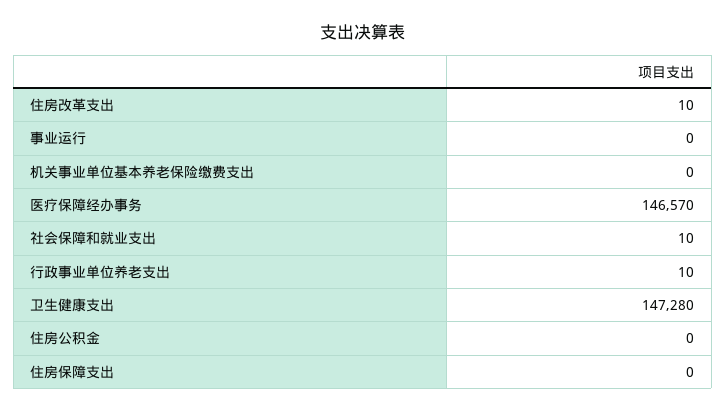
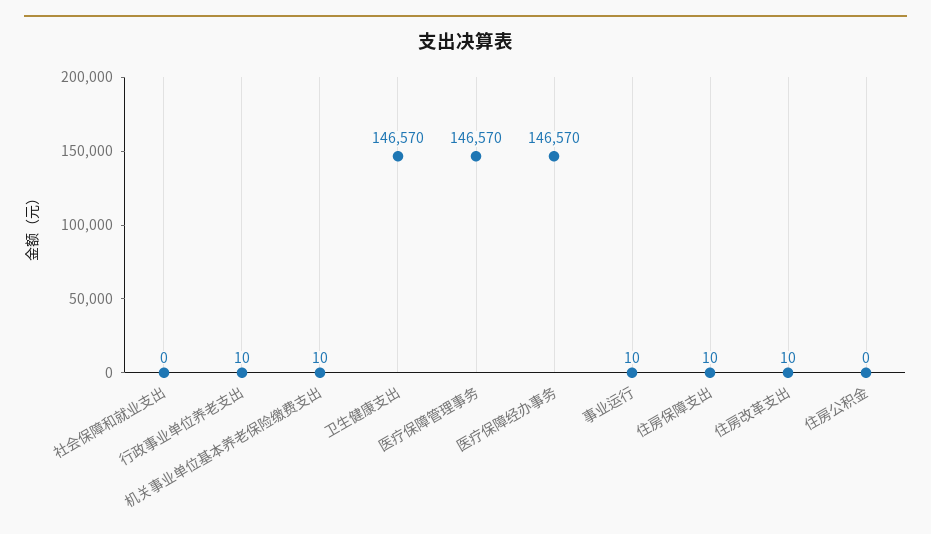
  {
    "住房改革支出": 10,
-   "事业运行": 0,
+   "事业运行": 10,
-   "机关事业单位基本养老保险缴费支出": 0,
+   "机关事业单位基本养老保险缴费支出": 10,
    "医疗保障经办事务": 146570,
-   "社会保障和就业支出": 10,
+   "社会保障和就业支出": 0,
    "行政事业单位养老支出": 10,
-   "卫生健康支出": 147280,
+   "卫生健康支出": 146570,
    "住房公积金": 0,
-   "住房保障支出": 0
+   "住房保障支出": 10,
+   "医疗保障管理事务": 146570
  }

